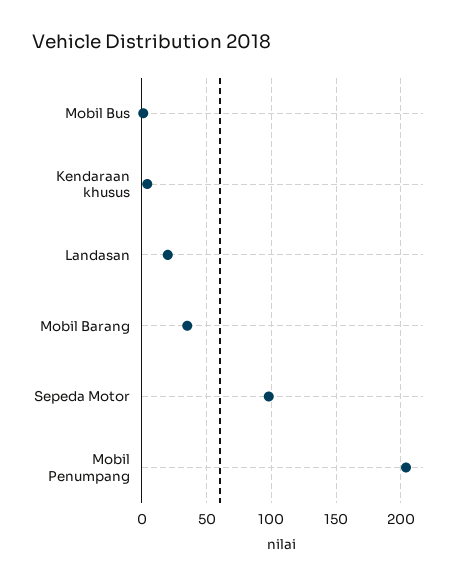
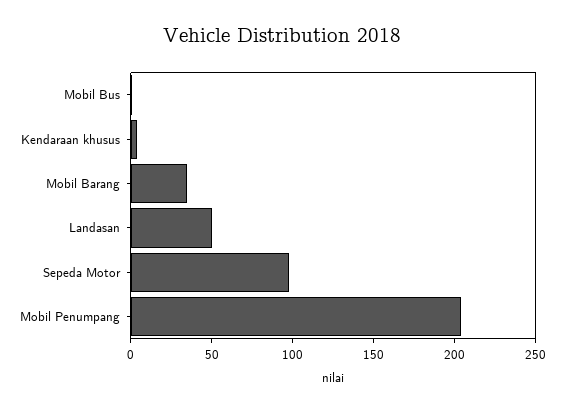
  {
    "Mobil Bus": 0,
    "Kendaraan khusus": 5,
-   "Landasan": 20,
+   "Landasan": 50,
    "Mobil Barang": 35,
    "Sepeda Motor": 100,
    "Mobil Penumpang": 205
  }

